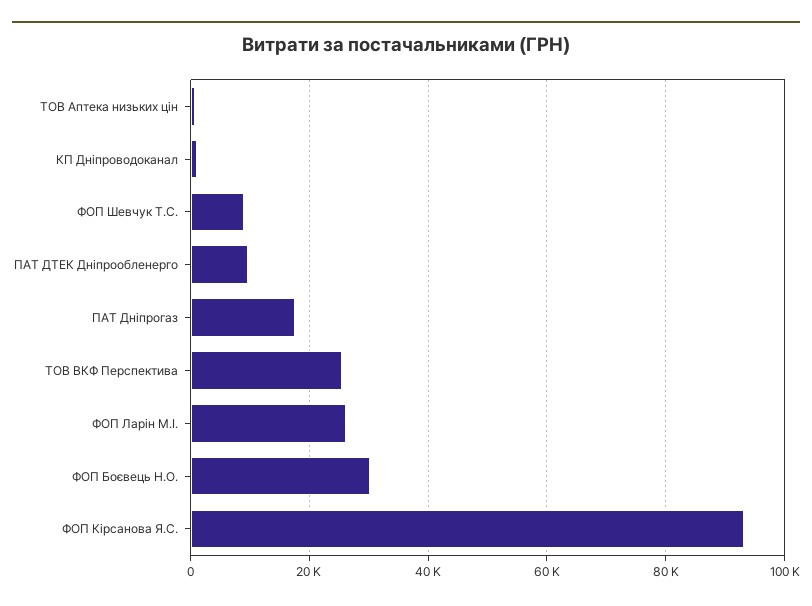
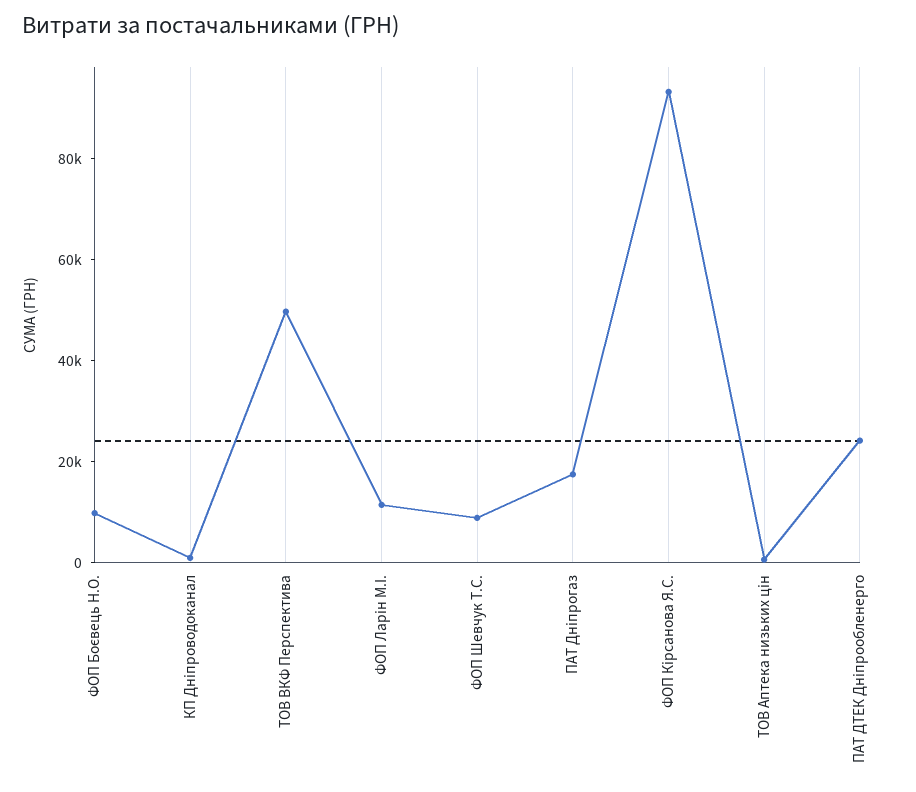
  {
    "ТОВ Аптека низьких цін": 0,
    "КП Дніпроводоканал": 0,
    "ФОП Шевчук Т.С.": 8000,
-   "ПАТ ДТЕК Дніпрообленерго": 10000,
+   "ПАТ ДТЕК Дніпрообленерго": 25000,
    "ПАТ Дніпрогаз": 18000,
-   "ТОВ ВКФ Перспектива": 26000,
+   "ТОВ ВКФ Перспектива": 50000,
-   "ФОП Ларін М.І.": 26000,
+   "ФОП Ларін М.І.": 10000,
-   "ФОП Боєвець Н.О.": 30000,
+   "ФОП Боєвець Н.О.": 10000,
    "ФОП Кірсанова Я.С.": 94000
  }

